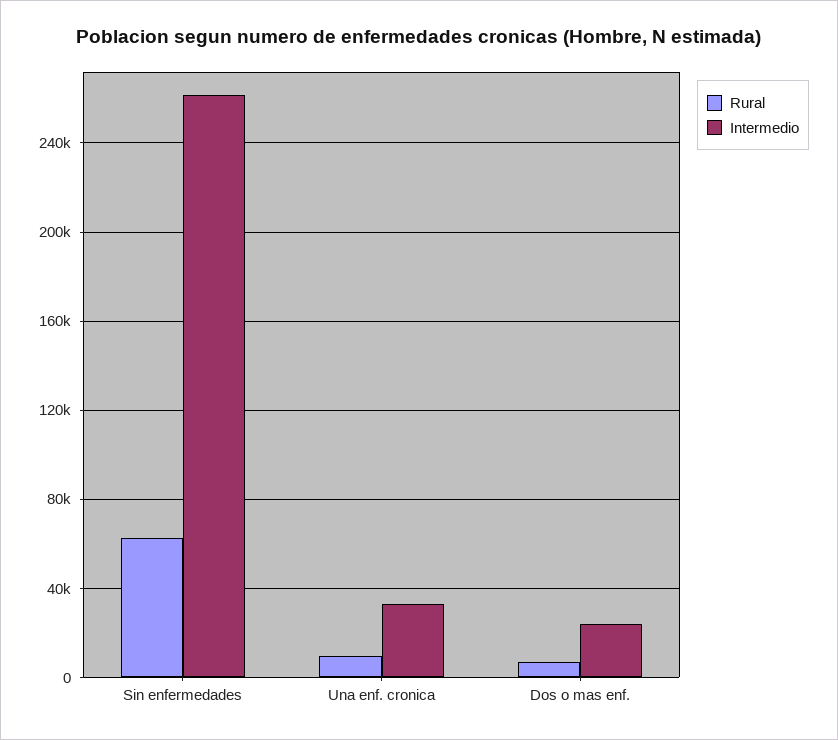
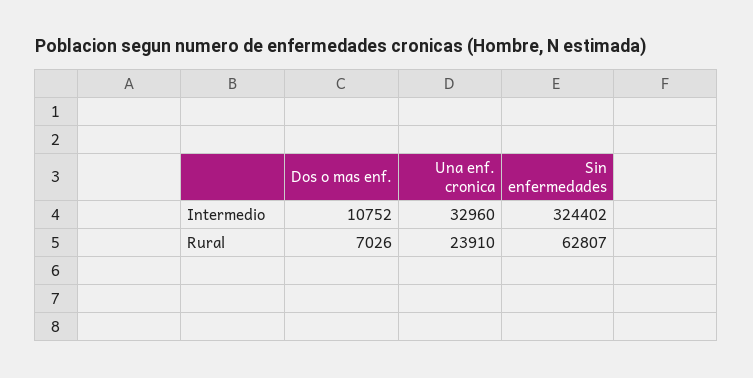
  {
    "Rural": {
      "Sin enfermedades": 62807,
-     "Una enf. cronica": 10000,
+     "Una enf. cronica": 23910,
      "Dos o mas enf.": 7026
    },
    "Intermedio": {
-     "Sin enfermedades": 260000,
+     "Sin enfermedades": 324402,
      "Una enf. cronica": 32960,
-     "Dos o mas enf.": 25000
+     "Dos o mas enf.": 10752
    }
  }

